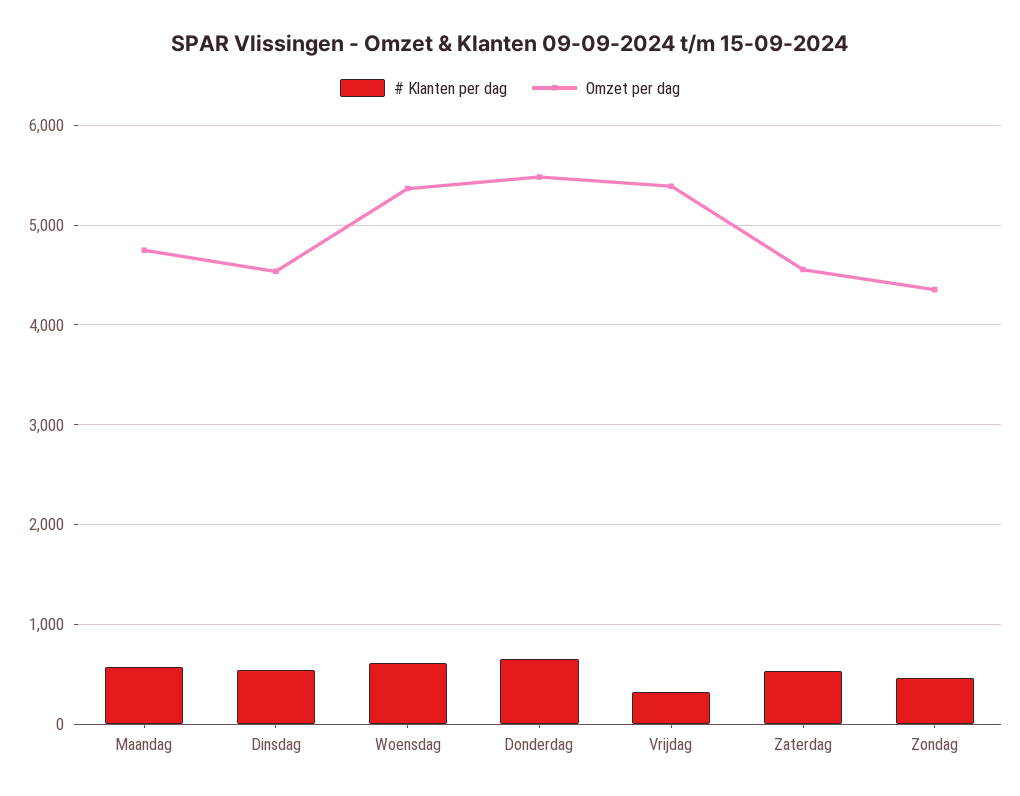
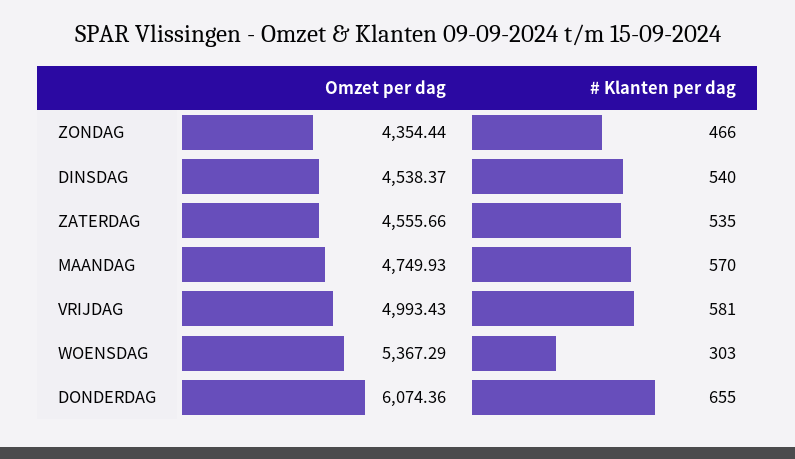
  {
    "# Klanten per dag": {
      "Maandag": 570,
      "Dinsdag": 540,
-     "Woensdag": 600,
+     "Woensdag": 303,
      "Donderdag": 655,
-     "Vrijdag": 300,
+     "Vrijdag": 581,
      "Zaterdag": 535,
      "Zondag": 466
    },
    "Omzet per dag": {
      "Maandag": 4749.93,
      "Dinsdag": 4538.37,
      "Woensdag": 5367.29,
-     "Donderdag": 5500,
+     "Donderdag": 6074.36,
-     "Vrijdag": 5400,
+     "Vrijdag": 4993.43,
      "Zaterdag": 4555.66,
      "Zondag": 4354.44
    }
  }

